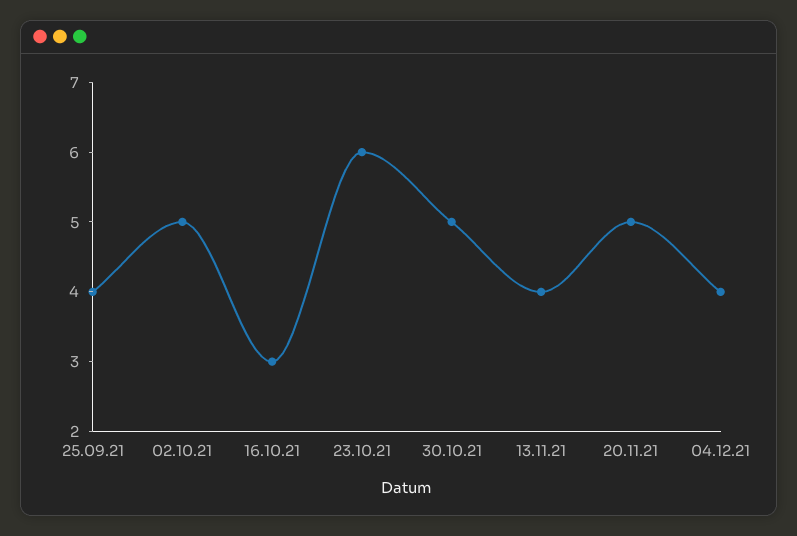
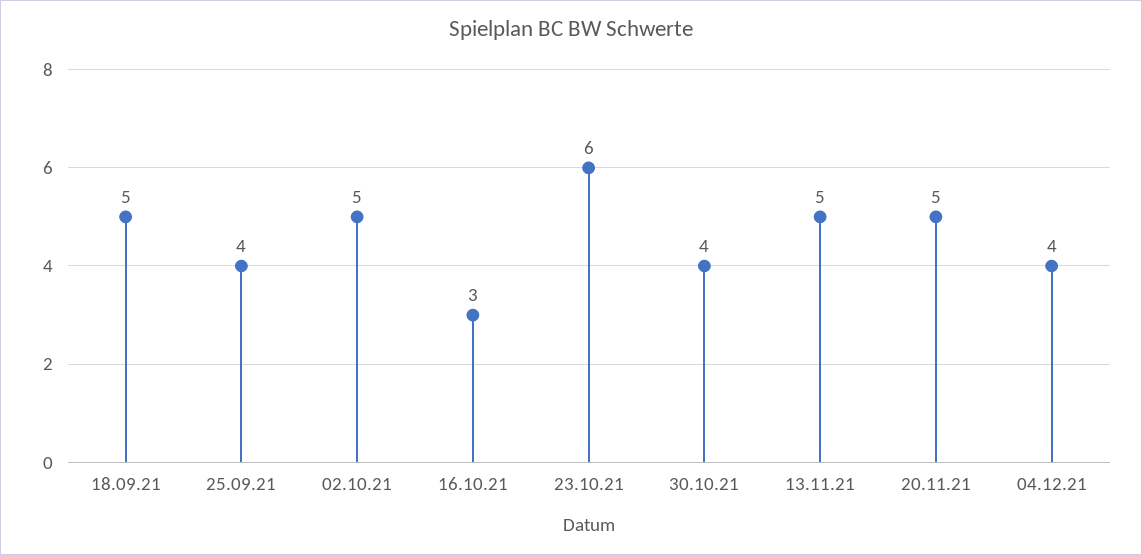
  {
    "25.09.21": 4,
    "02.10.21": 5,
    "16.10.21": 3,
    "23.10.21": 6,
-   "30.10.21": 5,
+   "30.10.21": 4,
-   "13.11.21": 4,
+   "13.11.21": 5,
    "20.11.21": 5,
-   "04.12.21": 4
+   "04.12.21": 4,
+   "18.09.21": 5
  }

